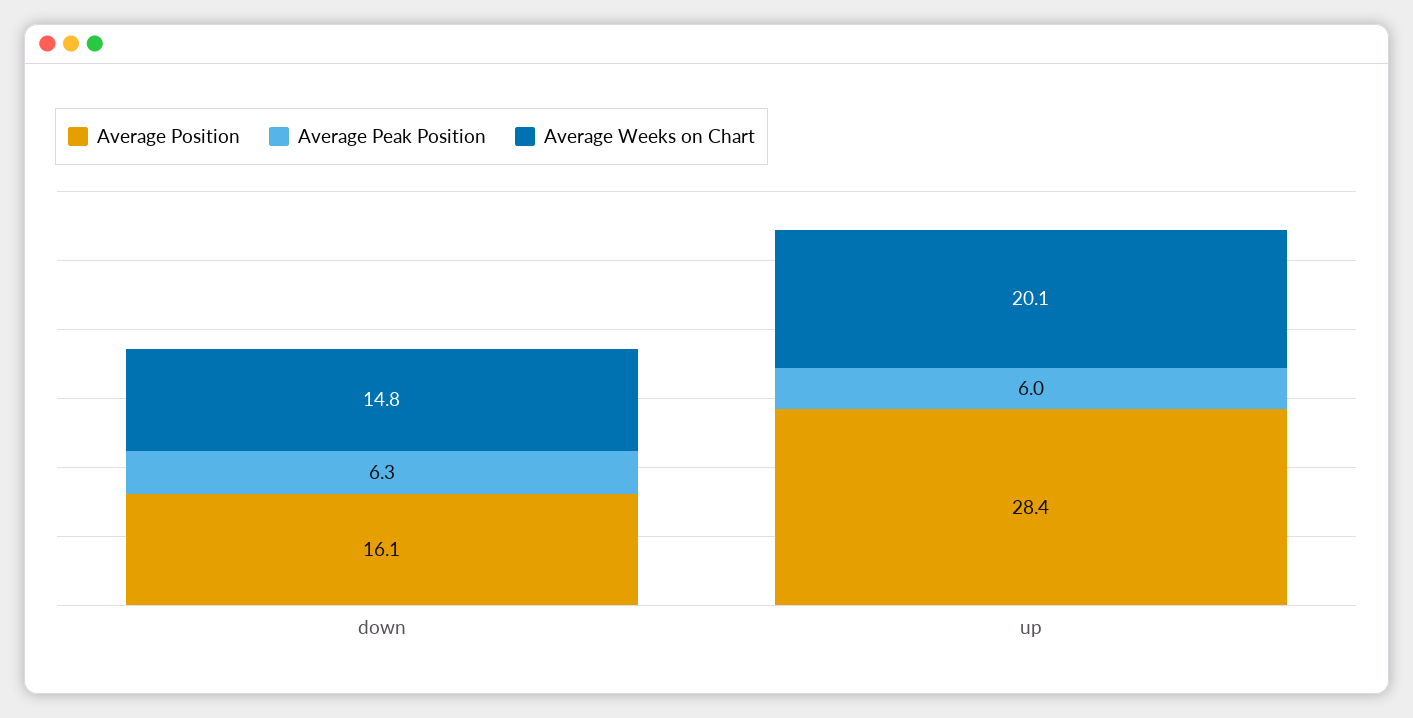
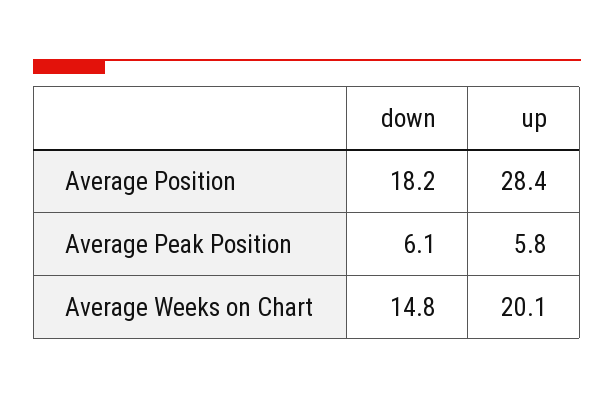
  {
    "Average Position": {
-     "down": 16.1,
+     "down": 18.2,
      "up": 28.4
    },
    "Average Peak Position": {
-     "down": 6.3,
+     "down": 6.1,
-     "up": 6
+     "up": 5.8
    },
    "Average Weeks on Chart": {
      "down": 14.8,
      "up": 20.1
    }
  }

